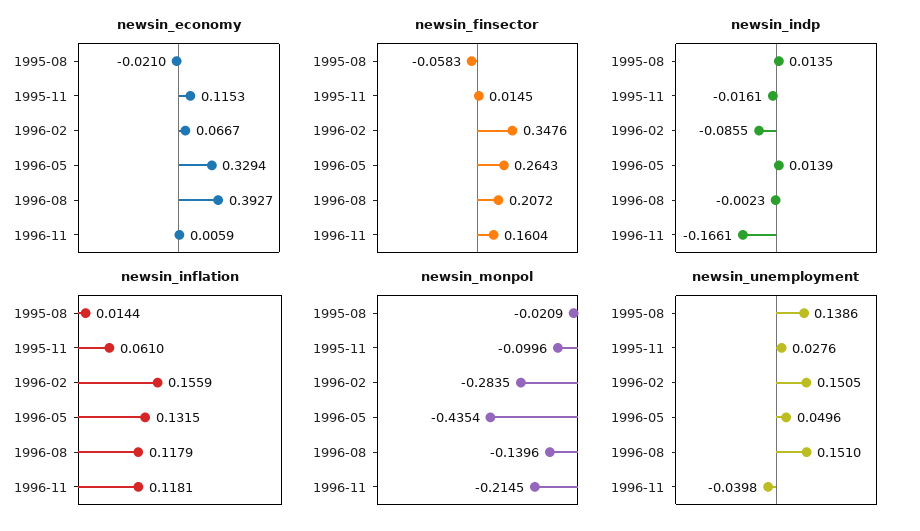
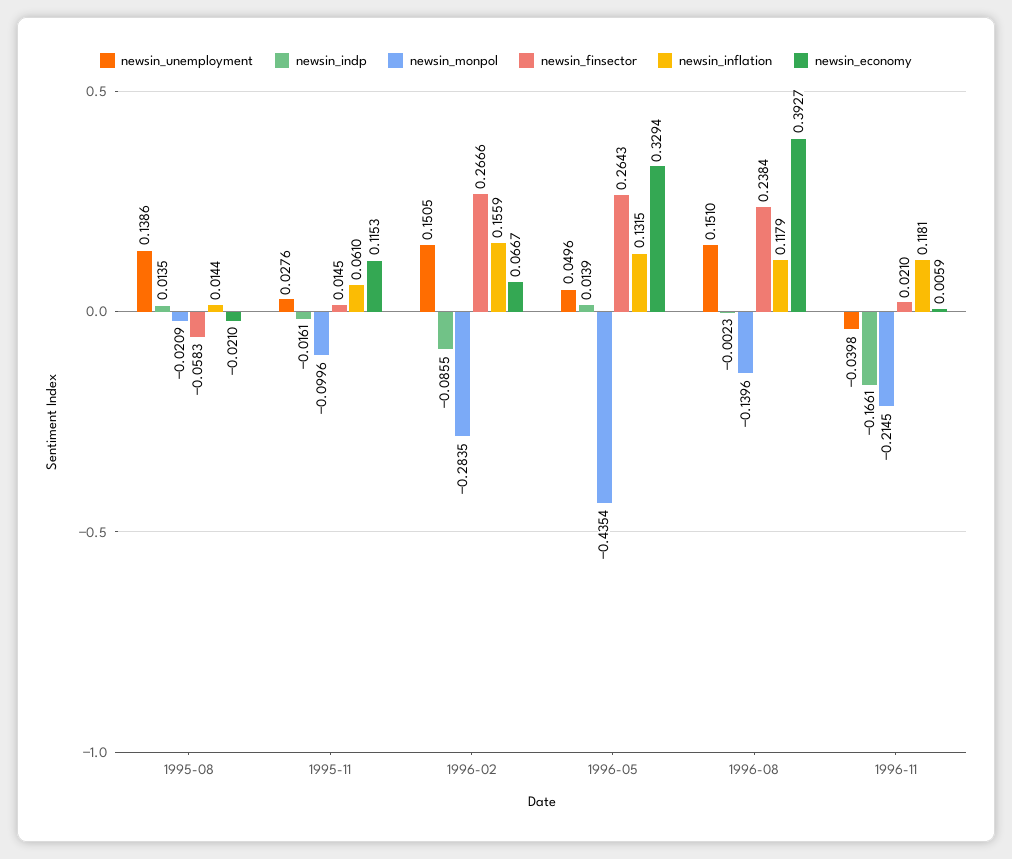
  {
    "newsin_economy": {
      "1995-08": -0.021,
      "1995-11": 0.1153,
      "1996-02": 0.0667,
      "1996-05": 0.3294,
      "1996-08": 0.3927,
      "1996-11": 0.0059
    },
    "newsin_finsector": {
      "1995-08": -0.0583,
      "1995-11": 0.0145,
-     "1996-02": 0.3476,
+     "1996-02": 0.2666,
      "1996-05": 0.2643,
-     "1996-08": 0.2072,
+     "1996-08": 0.2384,
-     "1996-11": 0.1604
+     "1996-11": 0.021
    },
    "newsin_indp": {
      "1995-08": 0.0135,
      "1995-11": -0.0161,
      "1996-02": -0.0855,
      "1996-05": 0.0139,
      "1996-08": -0.0023,
      "1996-11": -0.1661
    },
    "newsin_inflation": {
      "1995-08": 0.0144,
      "1995-11": 0.061,
      "1996-02": 0.1559,
      "1996-05": 0.1315,
      "1996-08": 0.1179,
      "1996-11": 0.1181
    },
    "newsin_monpol": {
      "1995-08": -0.0209,
      "1995-11": -0.0996,
      "1996-02": -0.2835,
      "1996-05": -0.4354,
      "1996-08": -0.1396,
      "1996-11": -0.2145
    },
    "newsin_unemployment": {
      "1995-08": 0.1386,
      "1995-11": 0.0276,
      "1996-02": 0.1505,
      "1996-05": 0.0496,
      "1996-08": 0.151,
      "1996-11": -0.0398
    }
  }

